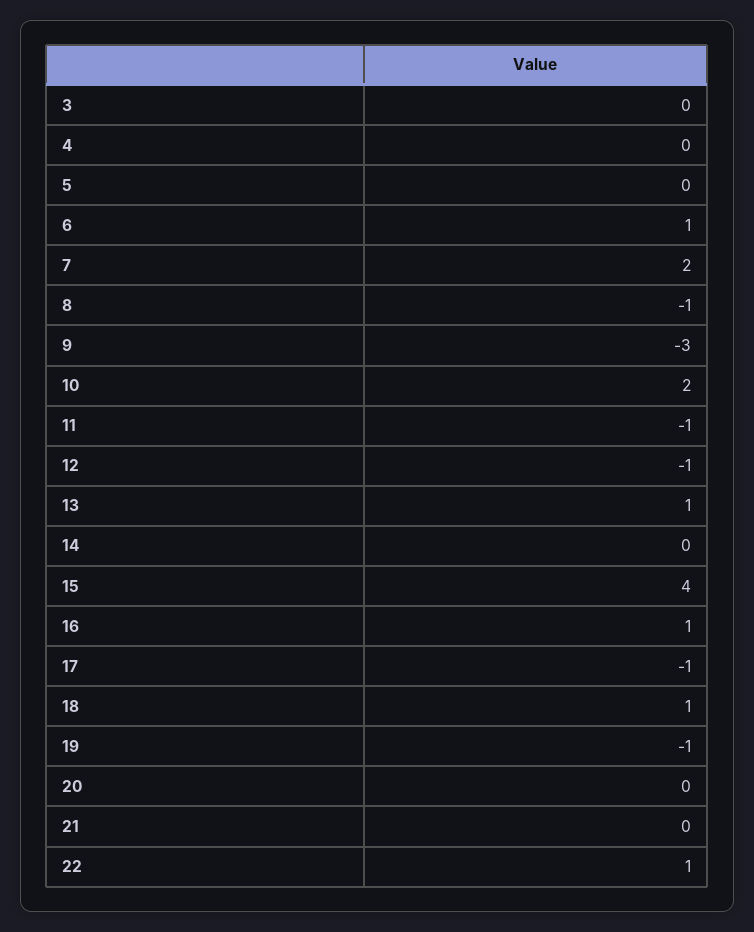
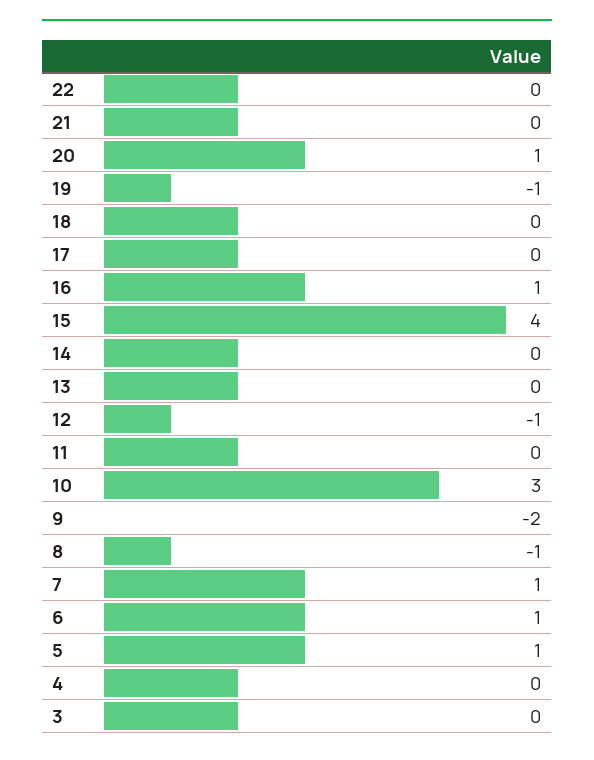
  {
    "3": 0,
    "4": 0,
-   "5": 0,
+   "5": 1,
    "6": 1,
-   "7": 2,
+   "7": 1,
    "8": -1,
-   "9": -3,
+   "9": -2,
-   "10": 2,
+   "10": 3,
-   "11": -1,
+   "11": 0,
    "12": -1,
-   "13": 1,
+   "13": 0,
    "14": 0,
    "15": 4,
    "16": 1,
-   "17": -1,
+   "17": 0,
-   "18": 1,
+   "18": 0,
    "19": -1,
-   "20": 0,
+   "20": 1,
    "21": 0,
-   "22": 1
+   "22": 0
  }

